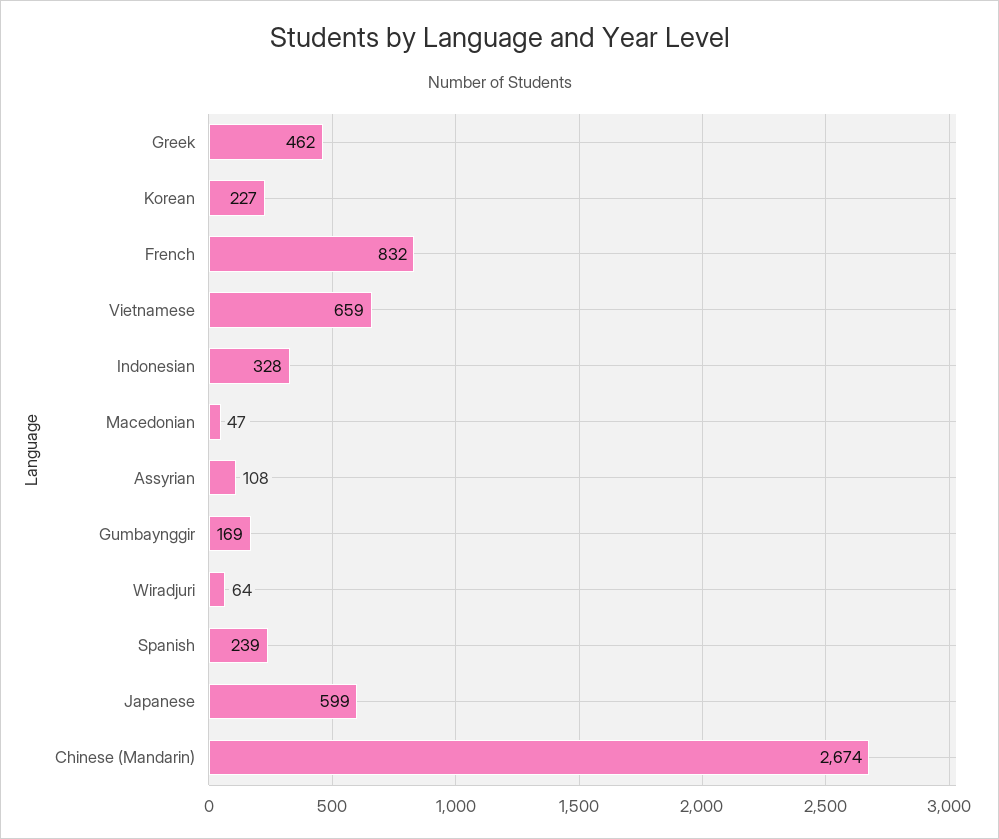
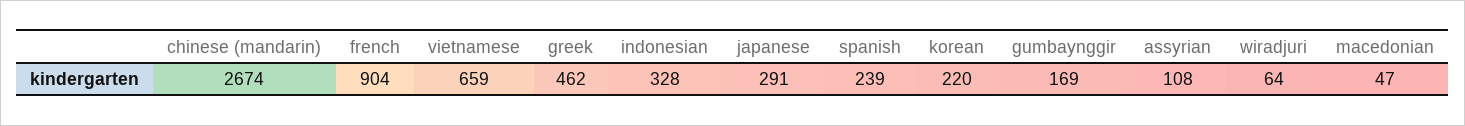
  {
    "Greek": 462,
-   "Korean": 227,
+   "Korean": 220,
-   "French": 832,
+   "French": 904,
    "Vietnamese": 659,
    "Indonesian": 328,
    "Macedonian": 47,
    "Assyrian": 108,
    "Gumbaynggir": 169,
    "Wiradjuri": 64,
    "Spanish": 239,
-   "Japanese": 599,
+   "Japanese": 291,
    "Chinese (Mandarin)": 2674
  }

